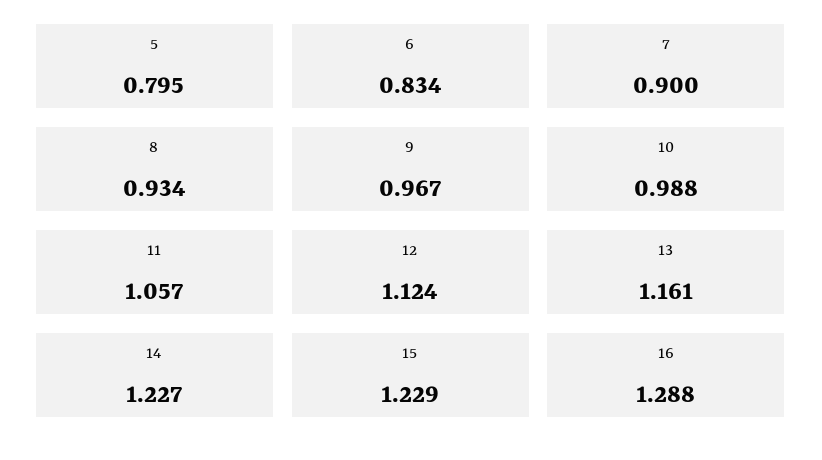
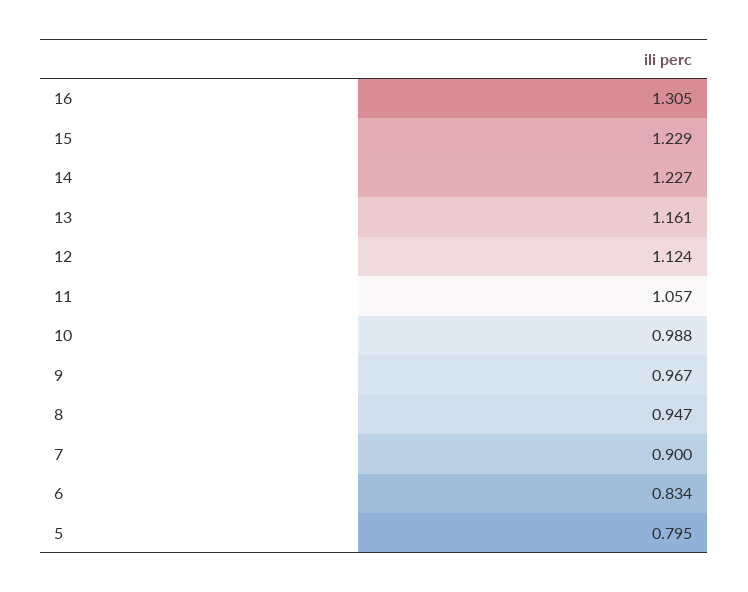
  {
    "5": 0.795,
    "6": 0.834,
    "7": 0.9,
-   "8": 0.934,
+   "8": 0.947,
    "9": 0.967,
    "10": 0.988,
    "11": 1.057,
    "12": 1.124,
    "13": 1.161,
    "14": 1.227,
    "15": 1.229,
-   "16": 1.288
+   "16": 1.305
  }

